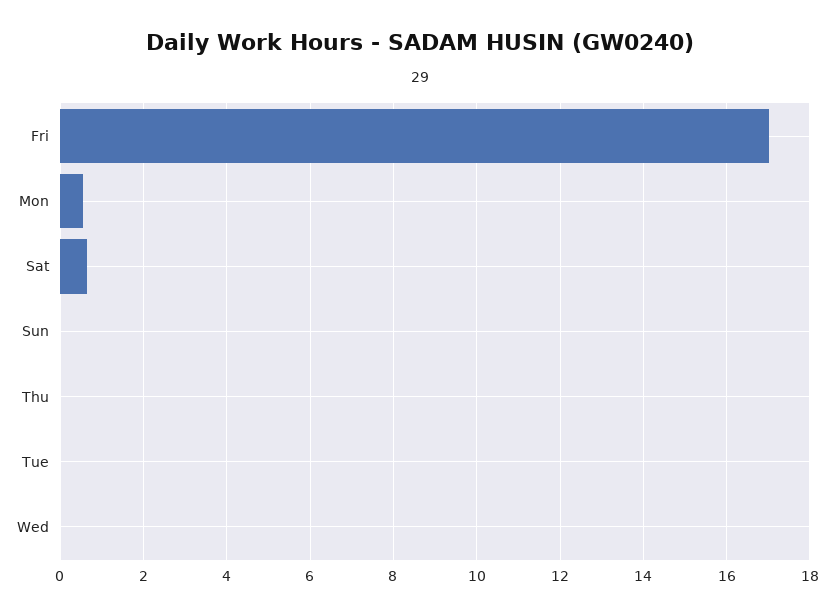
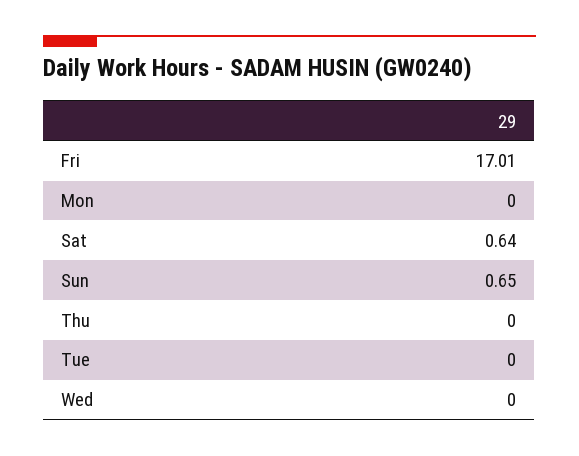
  {
    "Fri": 17.01,
-   "Mon": 0.6,
+   "Mon": 0,
    "Sat": 0.64,
-   "Sun": 0,
+   "Sun": 0.65,
    "Thu": 0,
    "Tue": 0,
    "Wed": 0
  }

